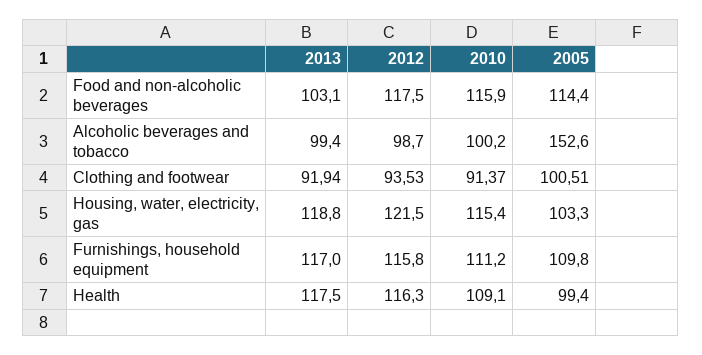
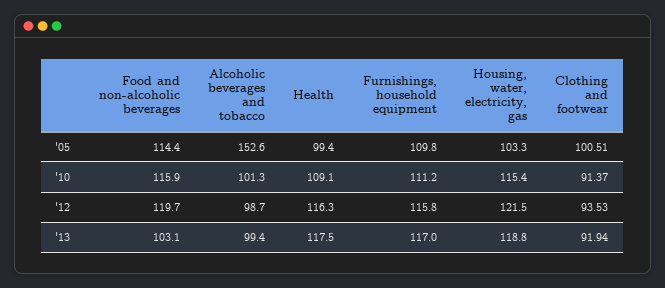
  {
    "2013": {
      "Food and non-alcoholic beverages": 103.1,
      "Alcoholic beverages and tobacco": 99.4,
      "Clothing and footwear": 91.94,
      "Housing, water, electricity, gas": 118.8,
      "Furnishings, household equipment": 117,
      "Health": 117.5
    },
    "2012": {
-     "Food and non-alcoholic beverages": 117.5,
+     "Food and non-alcoholic beverages": 119.7,
      "Alcoholic beverages and tobacco": 98.7,
      "Clothing and footwear": 93.53,
      "Housing, water, electricity, gas": 121.5,
      "Furnishings, household equipment": 115.8,
      "Health": 116.3
    },
    "2010": {
      "Food and non-alcoholic beverages": 115.9,
-     "Alcoholic beverages and tobacco": 100.2,
+     "Alcoholic beverages and tobacco": 101.3,
      "Clothing and footwear": 91.37,
      "Housing, water, electricity, gas": 115.4,
      "Furnishings, household equipment": 111.2,
      "Health": 109.1
    },
    "2005": {
      "Food and non-alcoholic beverages": 114.4,
      "Alcoholic beverages and tobacco": 152.6,
      "Clothing and footwear": 100.51,
      "Housing, water, electricity, gas": 103.3,
      "Furnishings, household equipment": 109.8,
      "Health": 99.4
    }
  }

